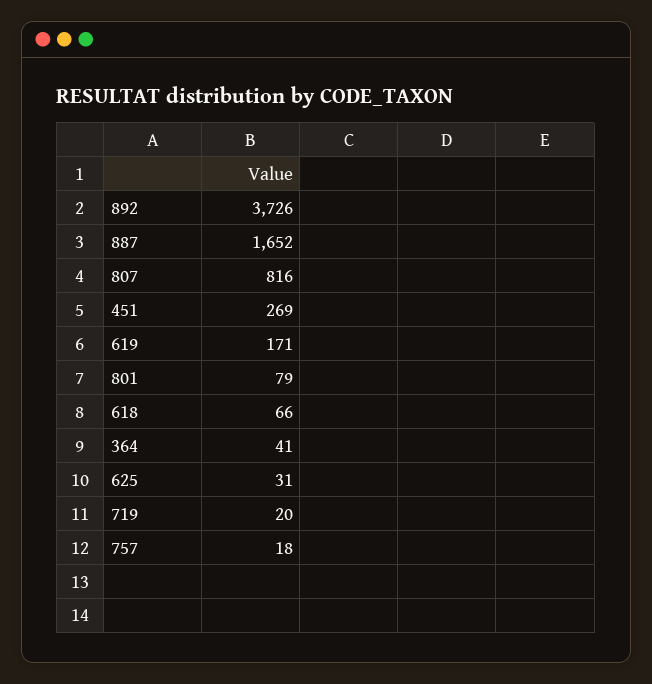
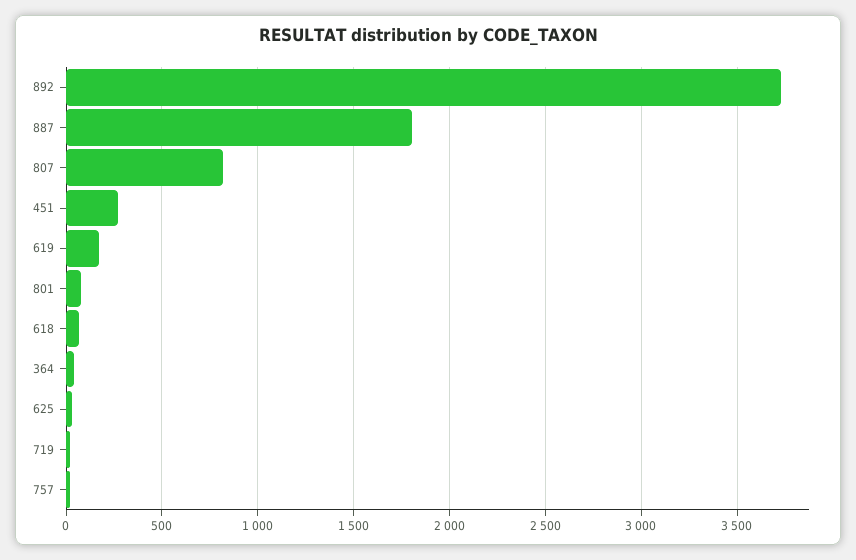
  {
    "892": 3726,
-   "887": 1652,
+   "887": 1800,
    "807": 816,
    "451": 269,
    "619": 171,
    "801": 79,
    "618": 66,
    "364": 41,
    "625": 31,
    "719": 20,
    "757": 18
  }

